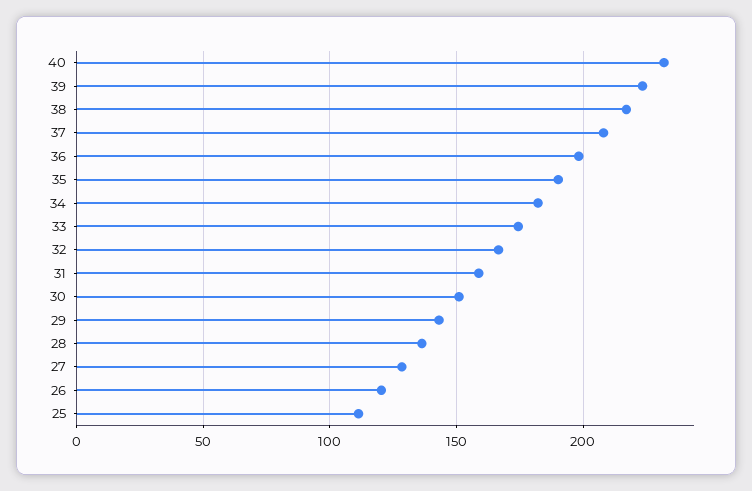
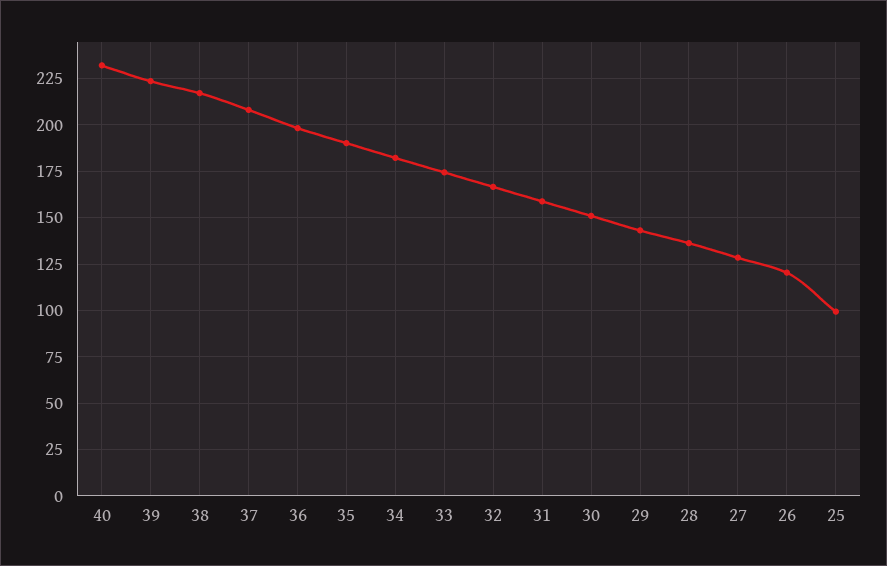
  {
    "40": 230,
    "39": 225,
    "38": 215,
    "37": 210,
    "36": 200,
    "35": 190,
    "34": 180,
    "33": 175,
    "32": 165,
    "31": 160,
    "30": 150,
    "29": 145,
    "28": 135,
    "27": 130,
    "26": 120,
-   "25": 110
+   "25": 100
  }

